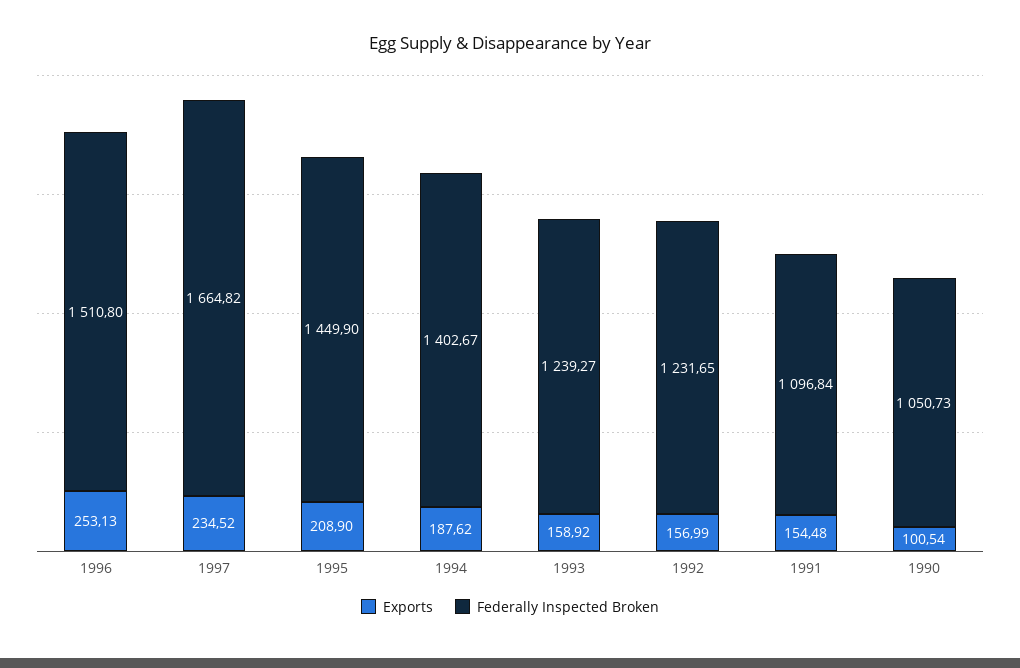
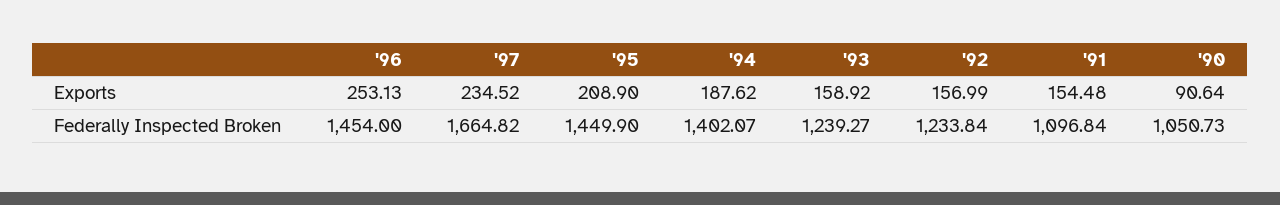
  {
    "Exports": {
      "1996": 253.13,
      "1997": 234.52,
      "1995": 208.9,
      "1994": 187.62,
      "1993": 158.92,
      "1992": 156.99,
      "1991": 154.48,
-     "1990": 100.54
+     "1990": 90.64
    },
    "Federally Inspected Broken": {
-     "1996": 1510.8,
+     "1996": 1454,
      "1997": 1664.82,
      "1995": 1449.9,
-     "1994": 1402.67,
+     "1994": 1402.07,
      "1993": 1239.27,
-     "1992": 1231.65,
+     "1992": 1233.84,
      "1991": 1096.84,
      "1990": 1050.73
    }
  }

